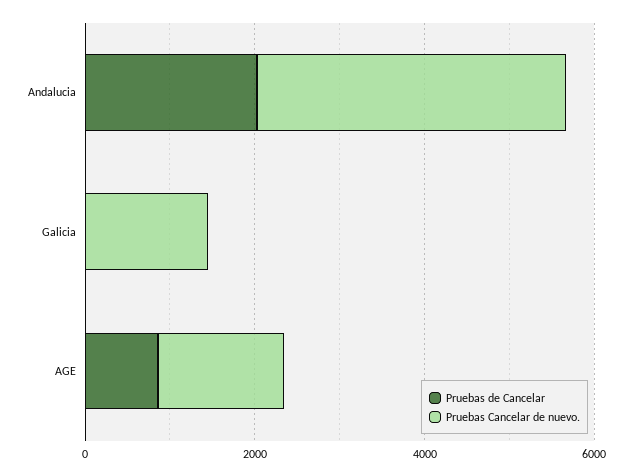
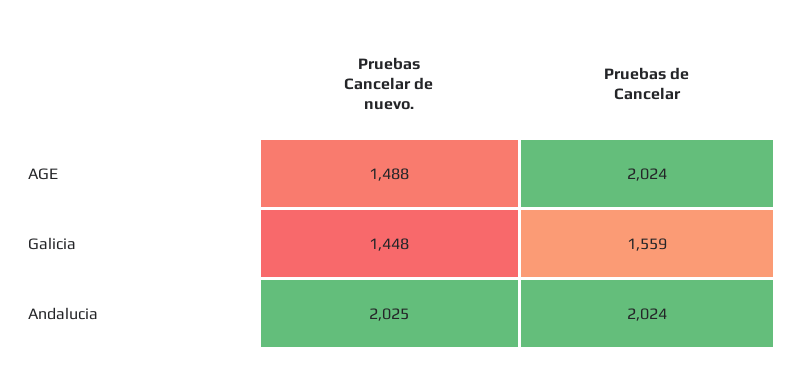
  {
    "Pruebas de Cancelar": {
      "Andalucia": 2024,
-     "Galicia": 0,
+     "Galicia": 1559,
-     "AGE": 1000
+     "AGE": 2024
    },
    "Pruebas Cancelar de nuevo.": {
-     "Andalucia": 3500,
+     "Andalucia": 2025,
      "Galicia": 1448,
      "AGE": 1488
    }
  }

